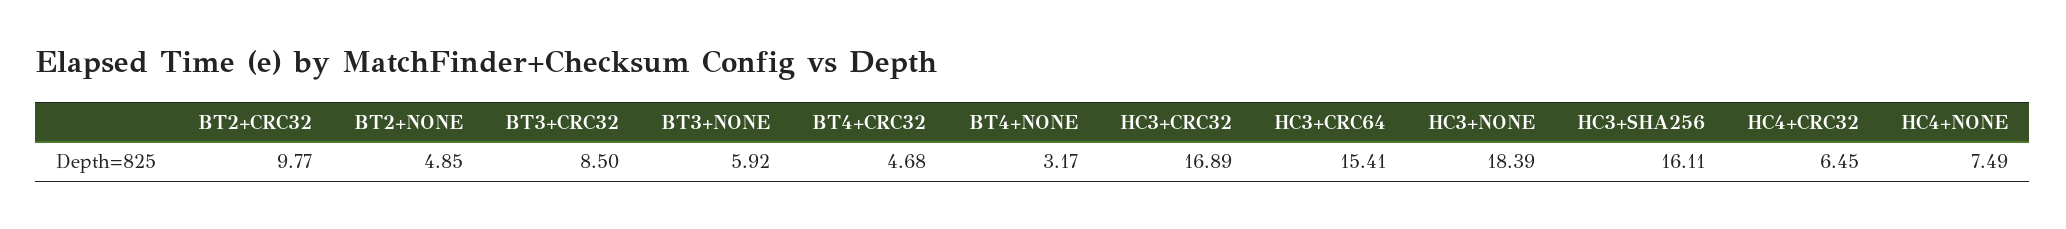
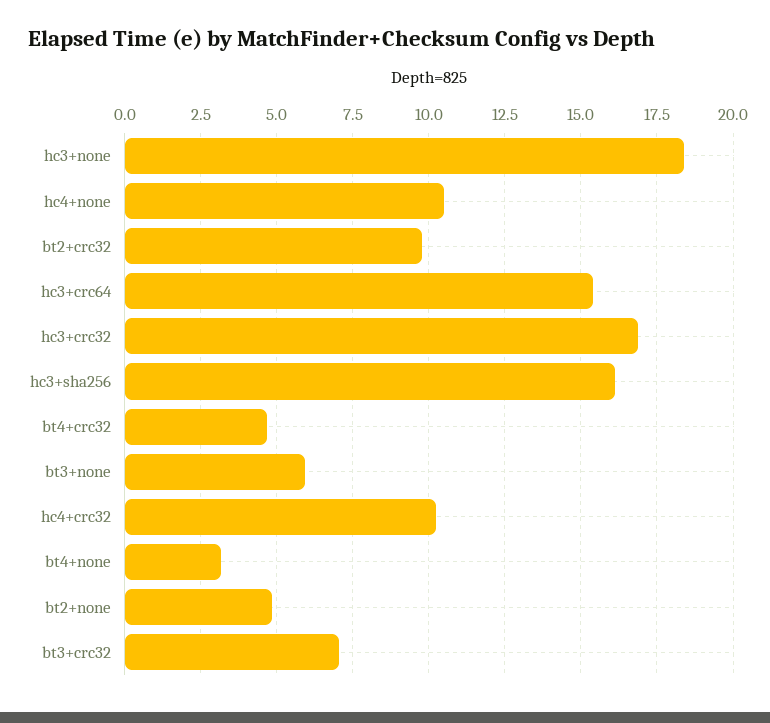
  {
    "BT2+CRC32": 9.77,
    "BT2+NONE": 4.85,
-   "BT3+CRC32": 8.5,
+   "BT3+CRC32": 7,
    "BT3+NONE": 5.92,
    "BT4+CRC32": 4.68,
    "BT4+NONE": 3.17,
    "HC3+CRC32": 16.89,
    "HC3+CRC64": 15.41,
    "HC3+NONE": 18.39,
    "HC3+SHA256": 16.11,
-   "HC4+CRC32": 6.45,
+   "HC4+CRC32": 10.25,
-   "HC4+NONE": 7.49
+   "HC4+NONE": 10.5
  }

